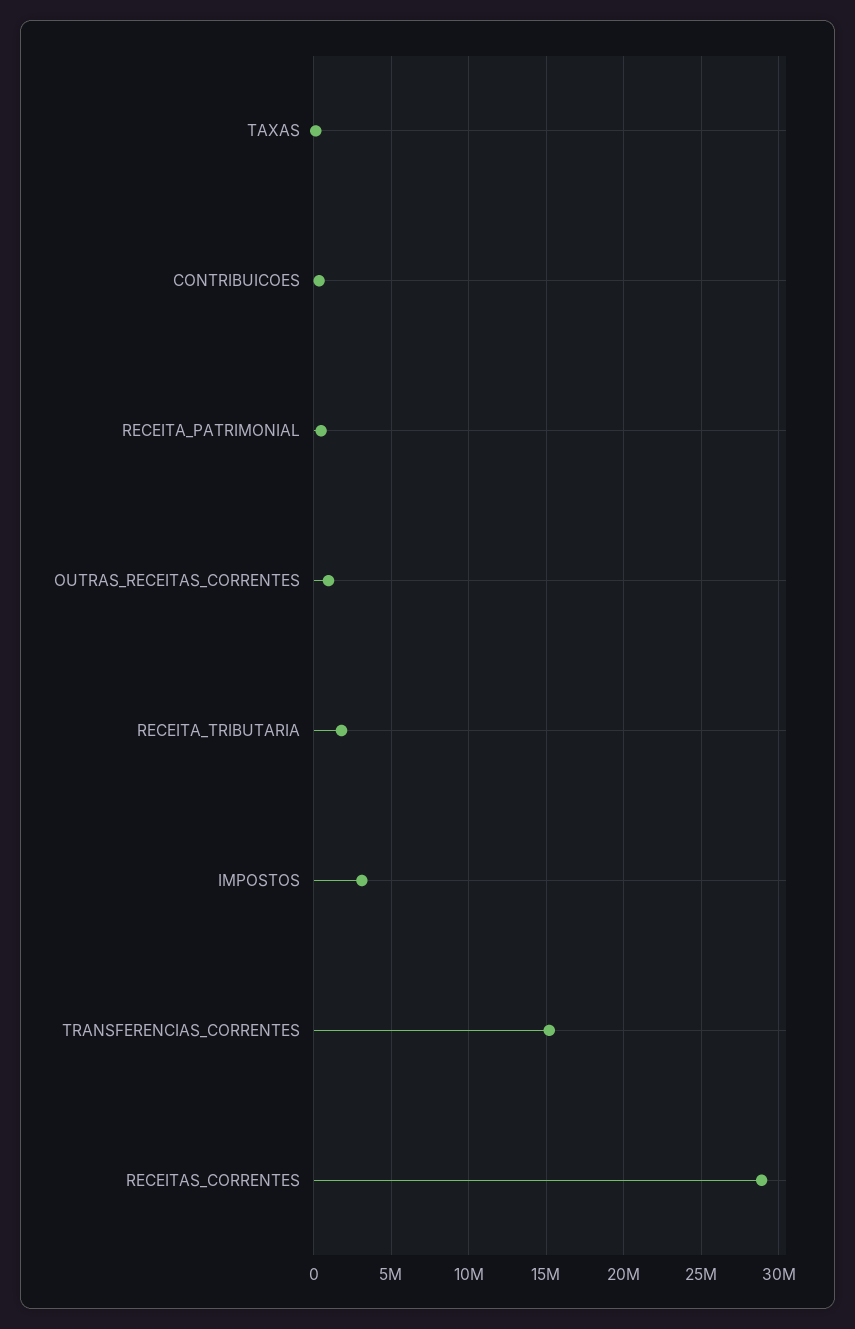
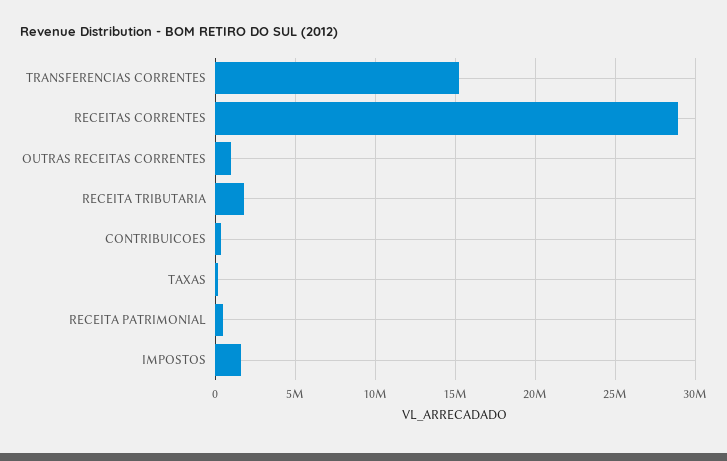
  {
    "TAXAS": 0,
    "CONTRIBUICOES": 500000,
    "RECEITA_PATRIMONIAL": 500000,
    "OUTRAS_RECEITAS_CORRENTES": 1000000,
    "RECEITA_TRIBUTARIA": 2000000,
-   "IMPOSTOS": 3000000,
+   "IMPOSTOS": 1500000,
    "TRANSFERENCIAS_CORRENTES": 15000000,
    "RECEITAS_CORRENTES": 29000000
  }

